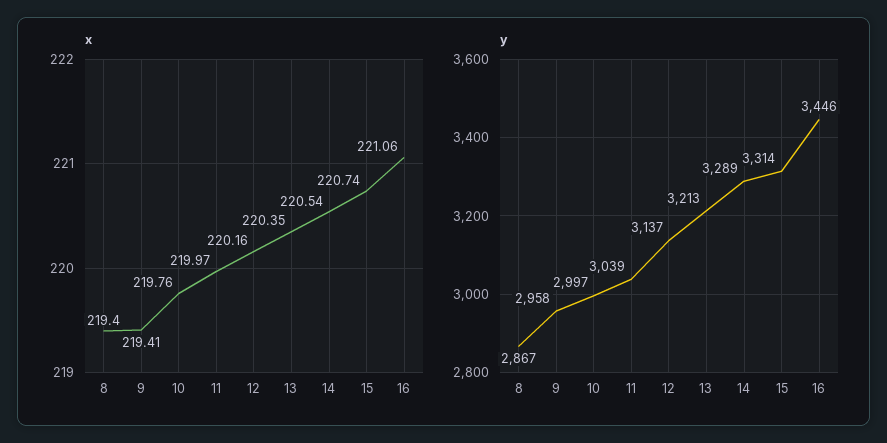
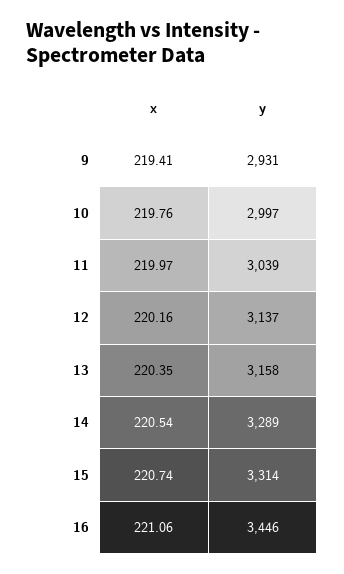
  {
    "x": {
-     "8": 219.4,
      "9": 219.41,
      "10": 219.76,
      "11": 219.97,
      "12": 220.16,
      "13": 220.35,
      "14": 220.54,
      "15": 220.74,
      "16": 221.06
    },
    "y": {
-     "8": 2867,
-     "9": 2958,
+     "9": 2931,
      "10": 2997,
      "11": 3039,
      "12": 3137,
-     "13": 3213,
+     "13": 3158,
      "14": 3289,
      "15": 3314,
      "16": 3446
    }
  }

